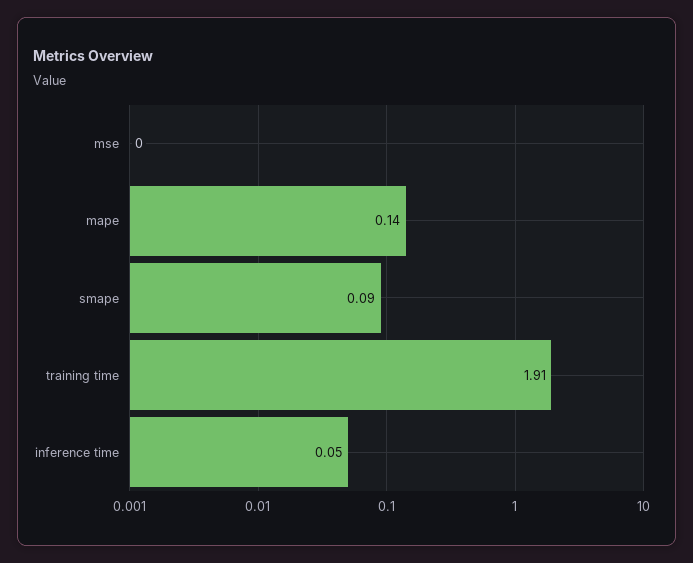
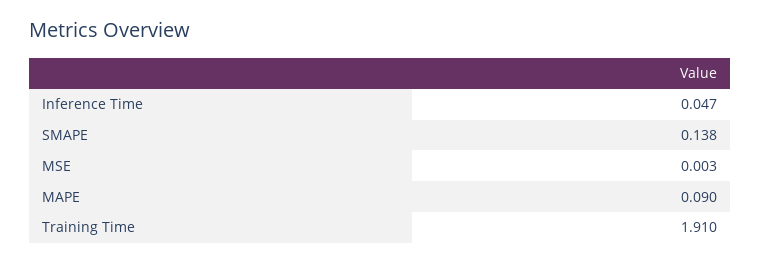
  {
    "mse": 0.003,
-   "mape": 0.14,
+   "mape": 0.09,
-   "smape": 0.09,
+   "smape": 0.138,
    "training time": 1.91,
    "inference time": 0.047
  }

